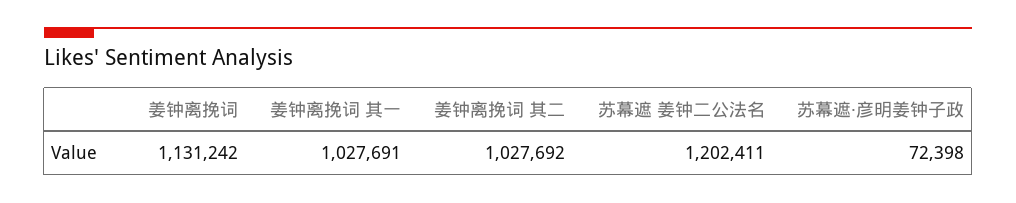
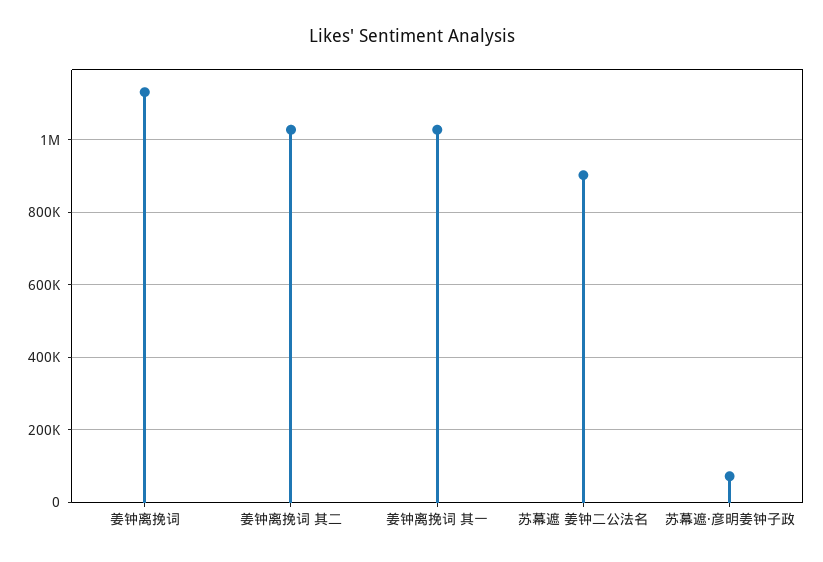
  {
    "姜钟离挽词": 1131242,
    "姜钟离挽词 其一": 1027691,
    "姜钟离挽词 其二": 1027692,
-   "苏幕遮 姜钟二公法名": 1202411,
+   "苏幕遮 姜钟二公法名": 900000,
    "苏幕遮·彦明姜钟子政": 72398
  }

